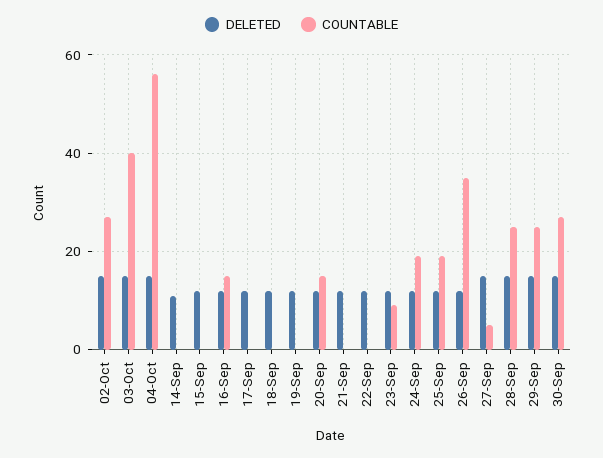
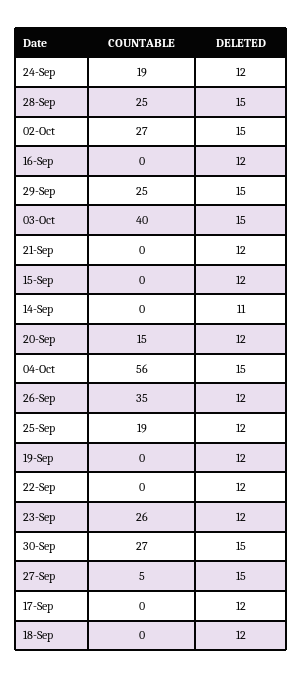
  {
    "DELETED": {
      "02-Oct": 15,
      "03-Oct": 15,
      "04-Oct": 15,
      "14-Sep": 11,
      "15-Sep": 12,
      "16-Sep": 12,
      "17-Sep": 12,
      "18-Sep": 12,
      "19-Sep": 12,
      "20-Sep": 12,
      "21-Sep": 12,
      "22-Sep": 12,
      "23-Sep": 12,
      "24-Sep": 12,
      "25-Sep": 12,
      "26-Sep": 12,
      "27-Sep": 15,
      "28-Sep": 15,
      "29-Sep": 15,
      "30-Sep": 15
    },
    "COUNTABLE": {
      "02-Oct": 27,
      "03-Oct": 40,
      "04-Oct": 56,
      "14-Sep": 0,
      "15-Sep": 0,
-     "16-Sep": 15,
+     "16-Sep": 0,
      "17-Sep": 0,
      "18-Sep": 0,
      "19-Sep": 0,
      "20-Sep": 15,
      "21-Sep": 0,
      "22-Sep": 0,
-     "23-Sep": 10,
+     "23-Sep": 26,
      "24-Sep": 19,
      "25-Sep": 19,
      "26-Sep": 35,
      "27-Sep": 5,
      "28-Sep": 25,
      "29-Sep": 25,
      "30-Sep": 27
    }
  }

